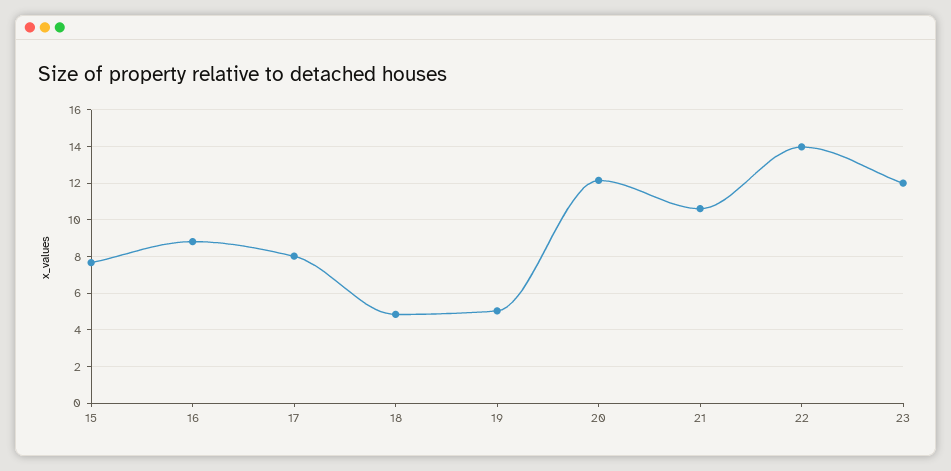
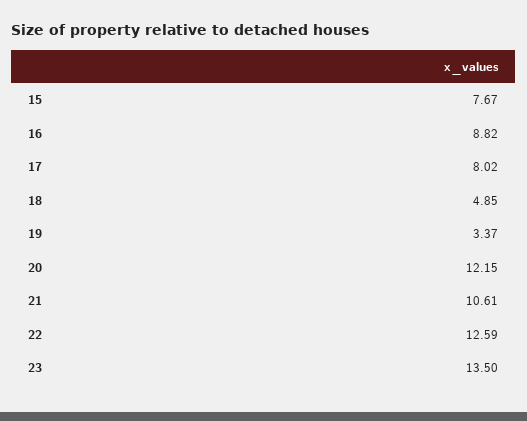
  {
    "15": 7.67,
    "16": 8.82,
    "17": 8.02,
    "18": 4.85,
-   "19": 5,
+   "19": 3.37,
    "20": 12.15,
    "21": 10.61,
-   "22": 14,
+   "22": 12.59,
-   "23": 12
+   "23": 13.5
  }

